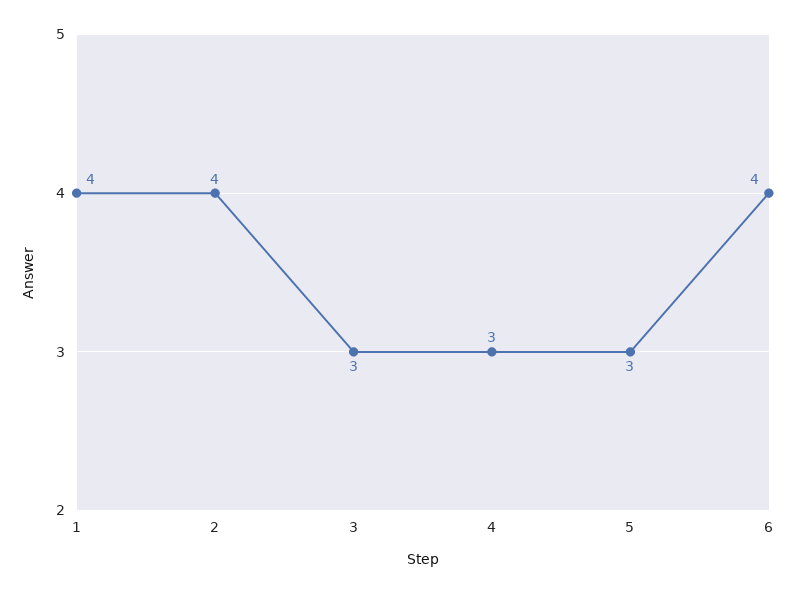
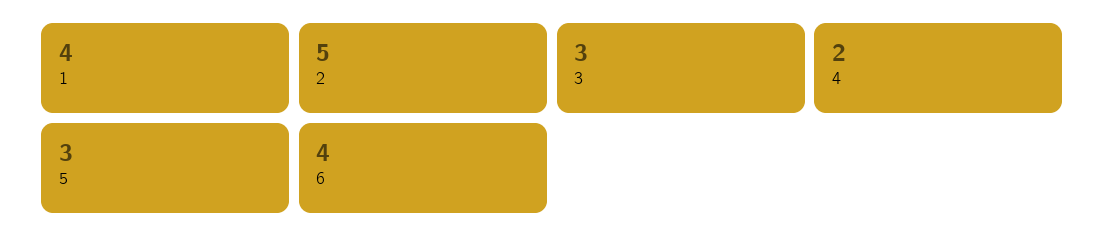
  {
    "1": 4,
-   "2": 4,
+   "2": 5,
    "3": 3,
-   "4": 3,
+   "4": 2,
    "5": 3,
    "6": 4
  }

